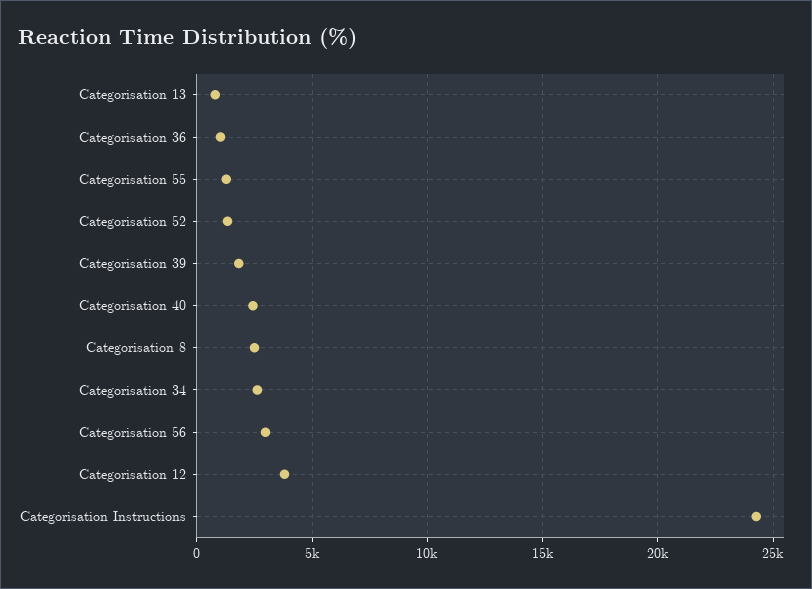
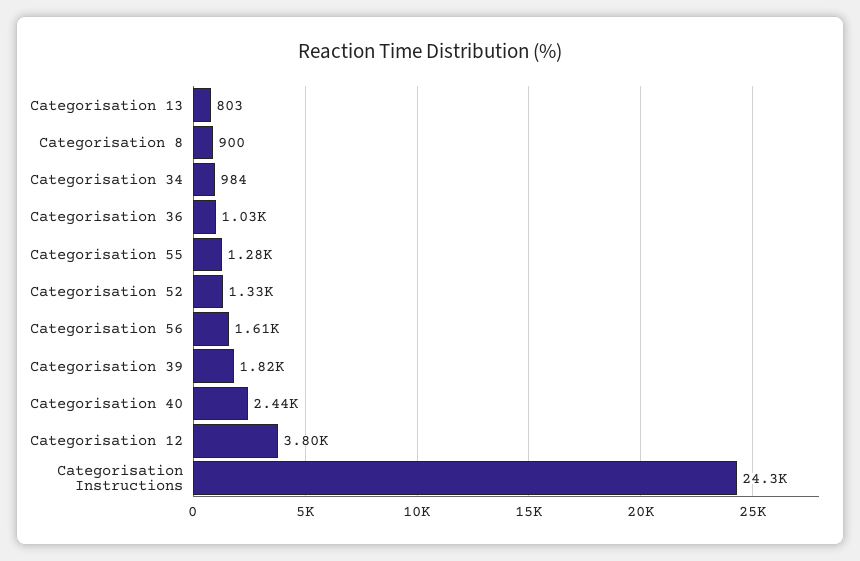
  {
    "Categorisation 13": 803,
    "Categorisation 36": 1030,
    "Categorisation 55": 1280,
    "Categorisation 52": 1330,
    "Categorisation 39": 1820,
    "Categorisation 40": 2440,
-   "Categorisation 8": 2500,
+   "Categorisation 8": 900,
-   "Categorisation 34": 2500,
+   "Categorisation 34": 984,
-   "Categorisation 56": 3000,
+   "Categorisation 56": 1610,
    "Categorisation 12": 3800,
    "Categorisation Instructions": 24300
  }

